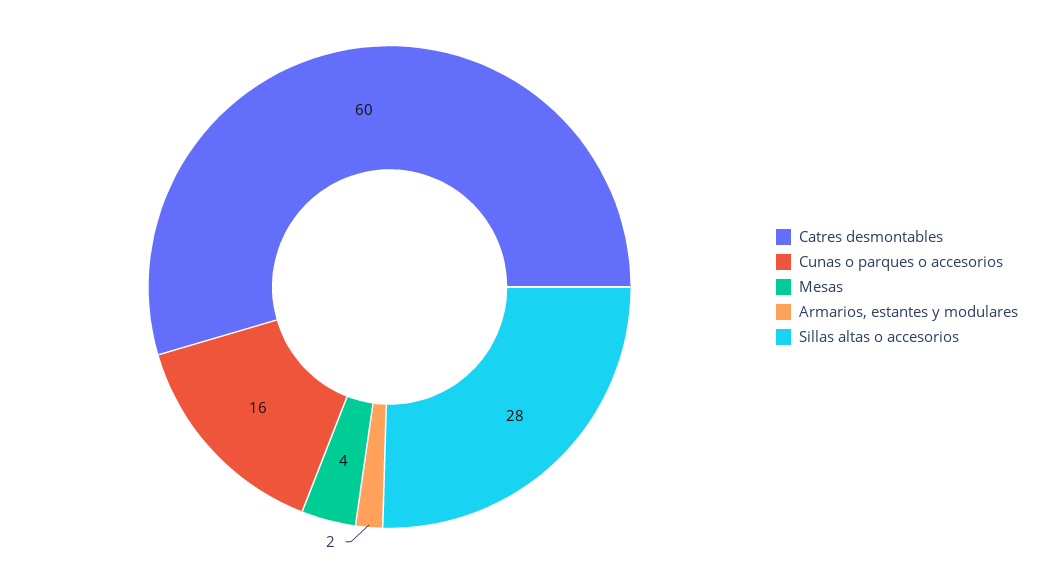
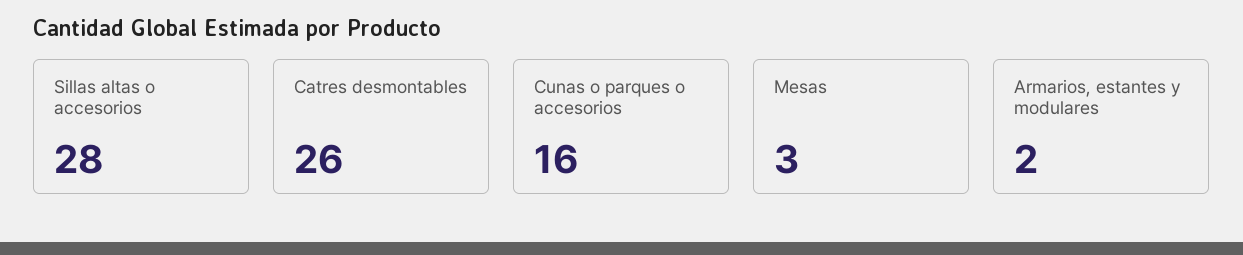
  {
-   "Catres desmontables": 60,
+   "Catres desmontables": 26,
    "Cunas o parques o accesorios": 16,
-   "Mesas": 4,
+   "Mesas": 3,
    "Armarios, estantes y modulares": 2,
    "Sillas altas o accesorios": 28
  }

